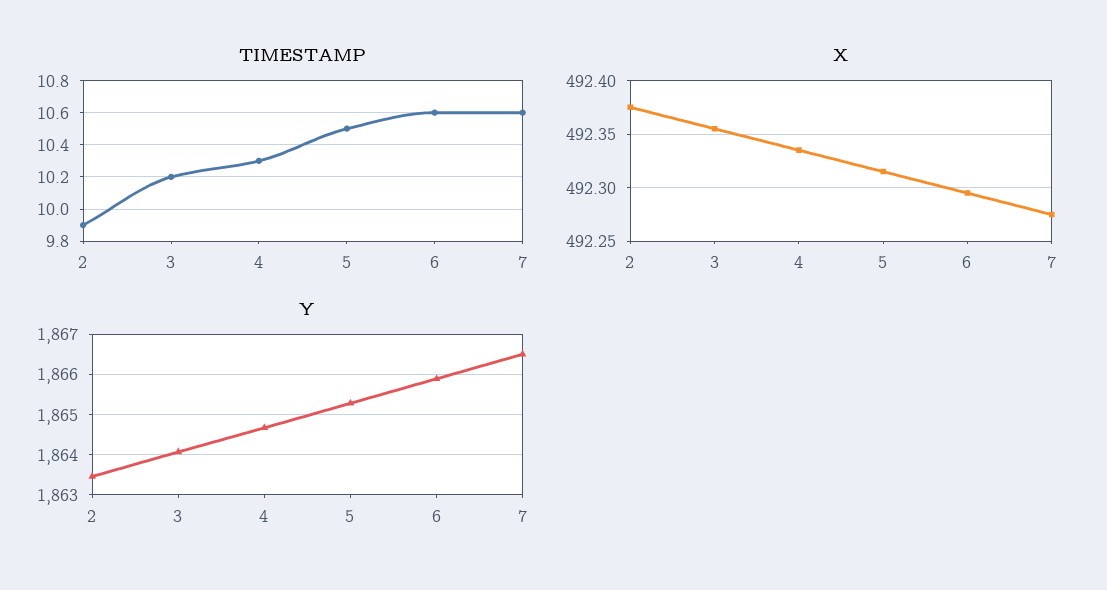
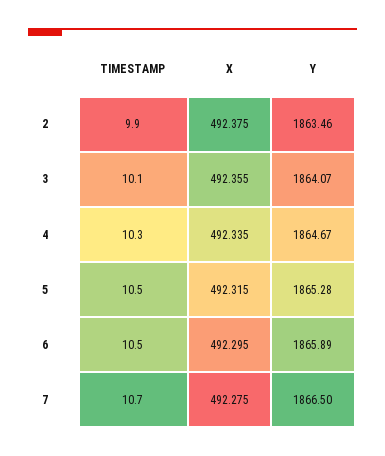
  {
    "TIMESTAMP": {
      "2": 9.9,
-     "3": 10.2,
+     "3": 10.1,
      "4": 10.3,
      "5": 10.5,
-     "6": 10.6,
+     "6": 10.5,
-     "7": 10.6
+     "7": 10.7
    },
    "X": {
      "2": 492.375,
      "3": 492.355,
      "4": 492.335,
      "5": 492.315,
      "6": 492.295,
      "7": 492.275
    },
    "Y": {
      "2": 1863.46,
      "3": 1864.07,
      "4": 1864.67,
      "5": 1865.28,
      "6": 1865.89,
      "7": 1866.5
    }
  }

